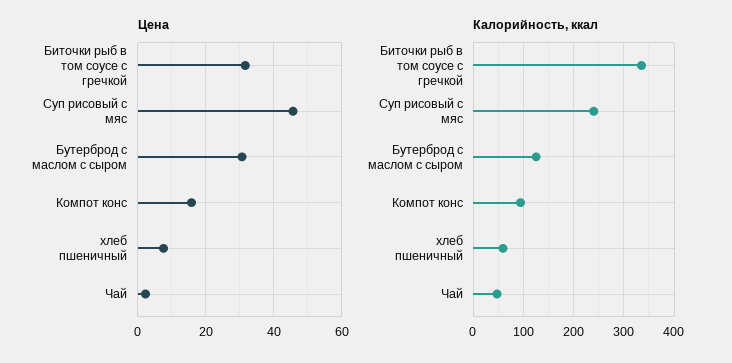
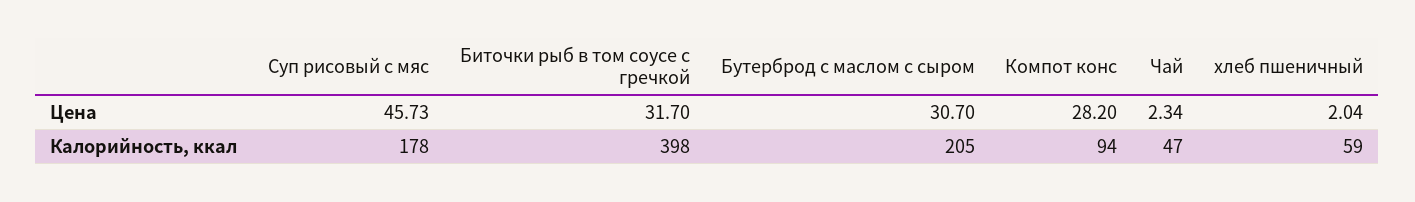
  {
    "Цена": {
      "Биточки рыб в том соусе с гречкой": 31.7,
      "Суп рисовый с мяс": 45.73,
      "Бутерброд с маслом с сыром": 30.7,
-     "Компот конс": 16,
+     "Компот конс": 28.2,
-     "хлеб пшеничный": 8,
+     "хлеб пшеничный": 2.04,
      "Чай": 2.34
    },
    "Калорийность, ккал": {
-     "Биточки рыб в том соусе с гречкой": 340,
+     "Биточки рыб в том соусе с гречкой": 398,
-     "Суп рисовый с мяс": 240,
+     "Суп рисовый с мяс": 178,
-     "Бутерброд с маслом с сыром": 120,
+     "Бутерброд с маслом с сыром": 205,
      "Компот конс": 94,
      "хлеб пшеничный": 59,
      "Чай": 47
    }
  }

